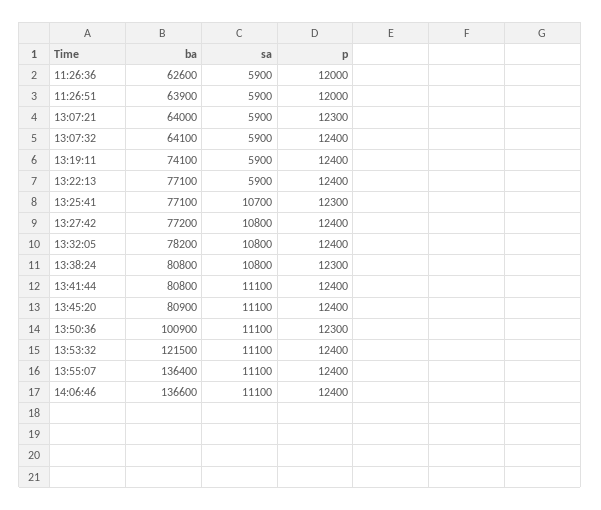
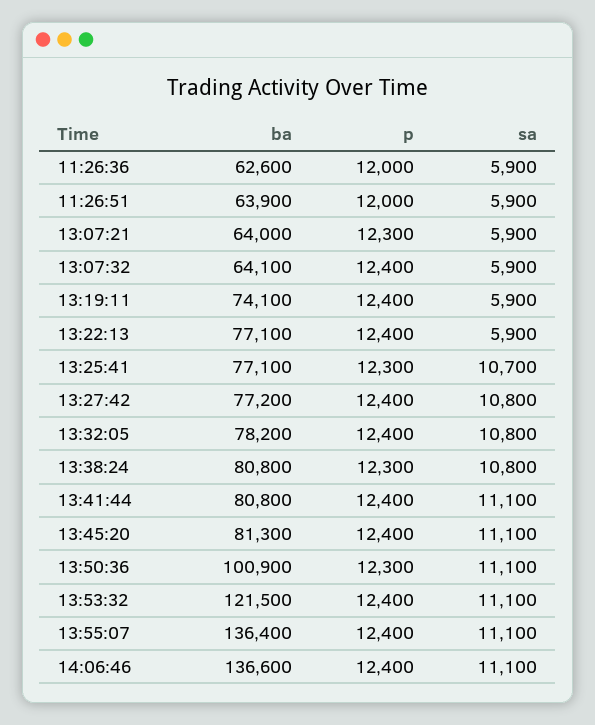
  {
    "ba": {
      "11:26:36": 62600,
      "11:26:51": 63900,
      "13:07:21": 64000,
      "13:07:32": 64100,
      "13:19:11": 74100,
      "13:22:13": 77100,
      "13:25:41": 77100,
      "13:27:42": 77200,
      "13:32:05": 78200,
      "13:38:24": 80800,
      "13:41:44": 80800,
-     "13:45:20": 80900,
+     "13:45:20": 81300,
      "13:50:36": 100900,
      "13:53:32": 121500,
      "13:55:07": 136400,
      "14:06:46": 136600
    },
    "sa": {
      "11:26:36": 5900,
      "11:26:51": 5900,
      "13:07:21": 5900,
      "13:07:32": 5900,
      "13:19:11": 5900,
      "13:22:13": 5900,
      "13:25:41": 10700,
      "13:27:42": 10800,
      "13:32:05": 10800,
      "13:38:24": 10800,
      "13:41:44": 11100,
      "13:45:20": 11100,
      "13:50:36": 11100,
      "13:53:32": 11100,
      "13:55:07": 11100,
      "14:06:46": 11100
    },
    "p": {
      "11:26:36": 12000,
      "11:26:51": 12000,
      "13:07:21": 12300,
      "13:07:32": 12400,
      "13:19:11": 12400,
      "13:22:13": 12400,
      "13:25:41": 12300,
      "13:27:42": 12400,
      "13:32:05": 12400,
      "13:38:24": 12300,
      "13:41:44": 12400,
      "13:45:20": 12400,
      "13:50:36": 12300,
      "13:53:32": 12400,
      "13:55:07": 12400,
      "14:06:46": 12400
    }
  }

